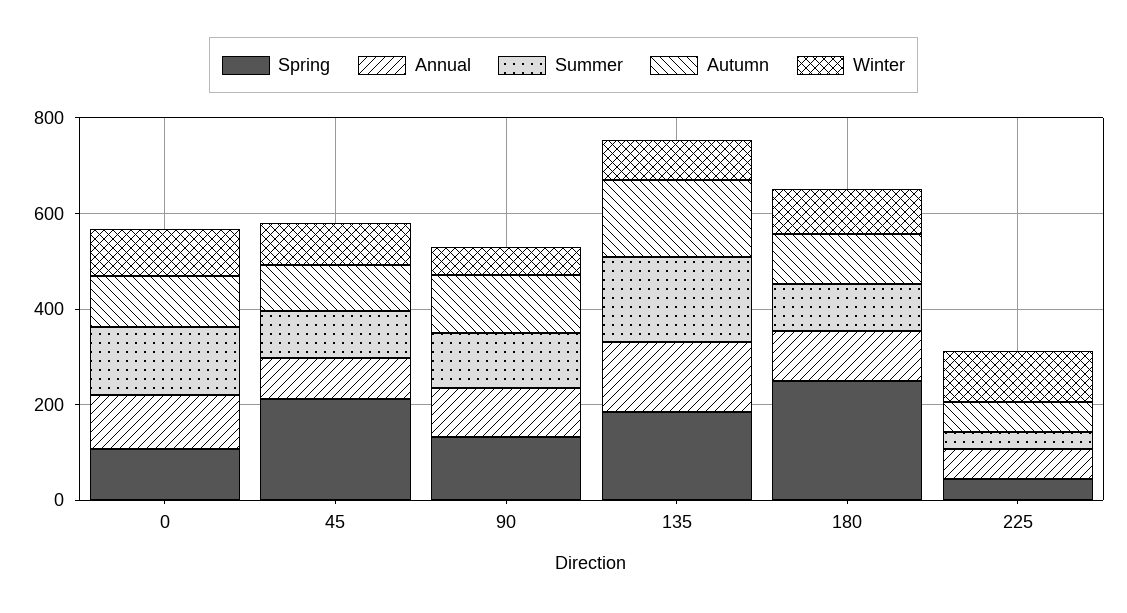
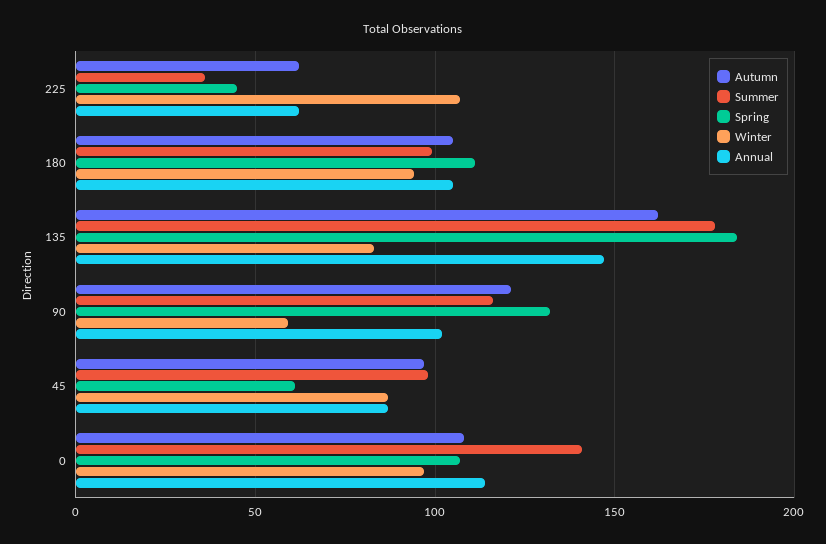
  {
    "Spring": {
      "0": 105,
-     "45": 200,
+     "45": 60,
      "90": 130,
      "135": 185,
-     "180": 250,
+     "180": 110,
      "225": 45
    },
    "Annual": {
      "0": 115,
      "45": 85,
      "90": 100,
      "135": 145,
      "180": 105,
      "225": 60
    },
    "Summer": {
      "0": 140,
      "45": 100,
      "90": 115,
      "135": 180,
      "180": 100,
      "225": 35
    },
    "Autumn": {
      "0": 110,
      "45": 95,
      "90": 120,
      "135": 160,
      "180": 105,
      "225": 60
    },
    "Winter": {
      "0": 95,
      "45": 85,
      "90": 60,
      "135": 85,
      "180": 95,
      "225": 105
    }
  }

